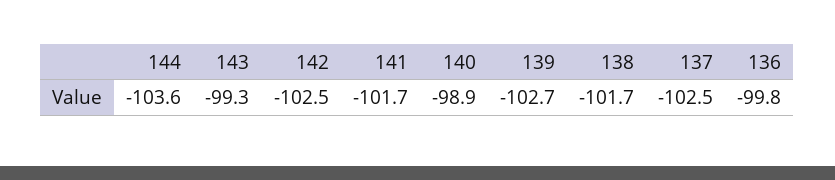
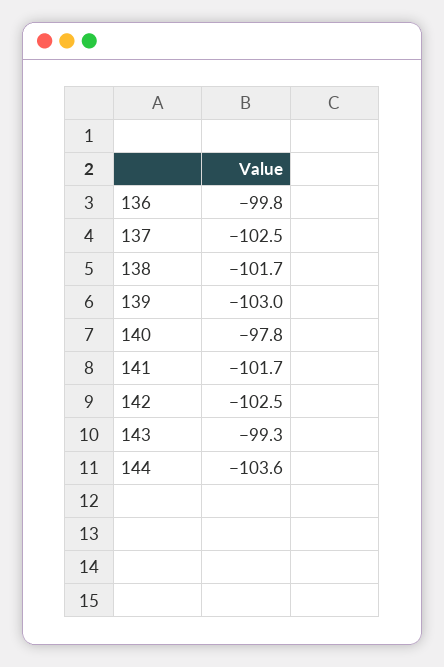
  {
    "144": -103.6,
    "143": -99.3,
    "142": -102.5,
    "141": -101.7,
-   "140": -98.9,
+   "140": -97.8,
-   "139": -102.7,
+   "139": -103,
    "138": -101.7,
    "137": -102.5,
    "136": -99.8
  }

